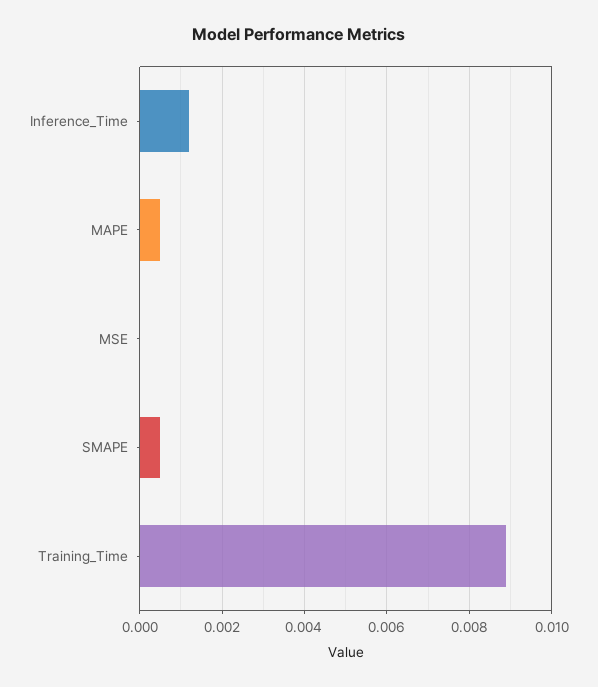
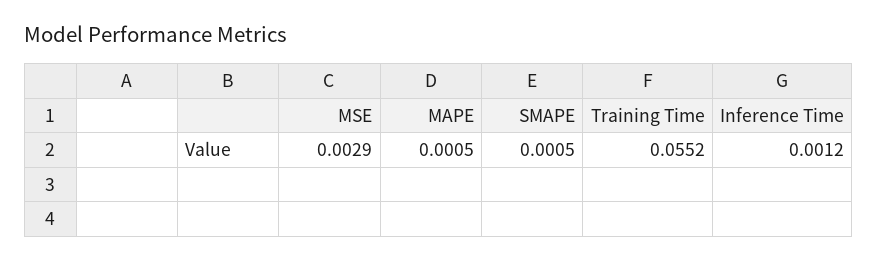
  {
    "Inference_Time": 0.0012,
    "MAPE": 0.0005,
-   "MSE": 0,
+   "MSE": 0.0029,
    "SMAPE": 0.0005,
-   "Training_Time": 0.009
+   "Training_Time": 0.0552
  }

